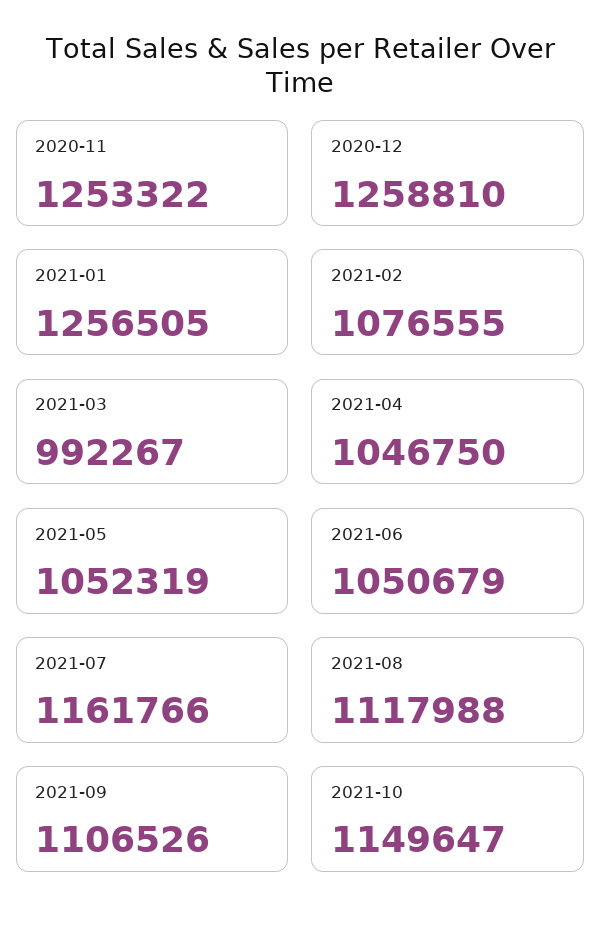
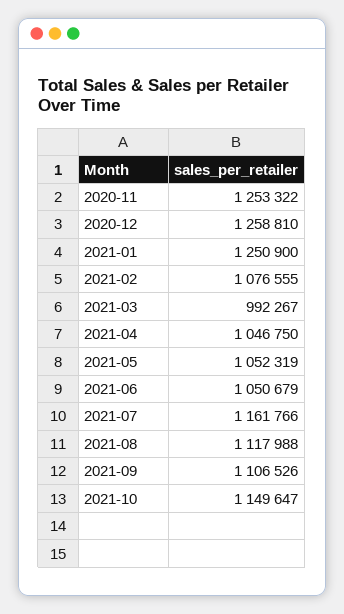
  {
    "2020-11": 1253322,
    "2020-12": 1258810,
-   "2021-01": 1256505,
+   "2021-01": 1250900,
    "2021-02": 1076555,
    "2021-03": 992267,
    "2021-04": 1046750,
    "2021-05": 1052319,
    "2021-06": 1050679,
    "2021-07": 1161766,
    "2021-08": 1117988,
    "2021-09": 1106526,
    "2021-10": 1149647
  }

